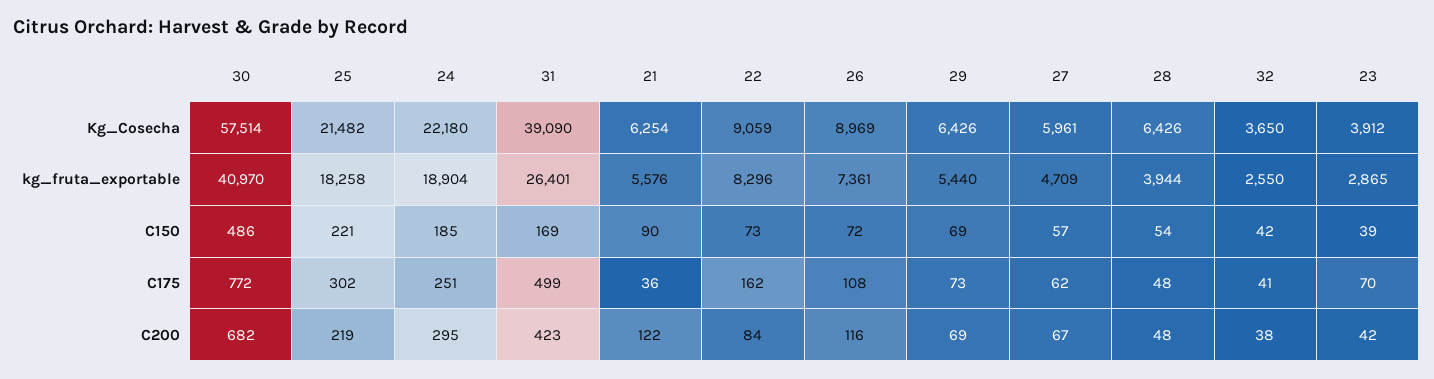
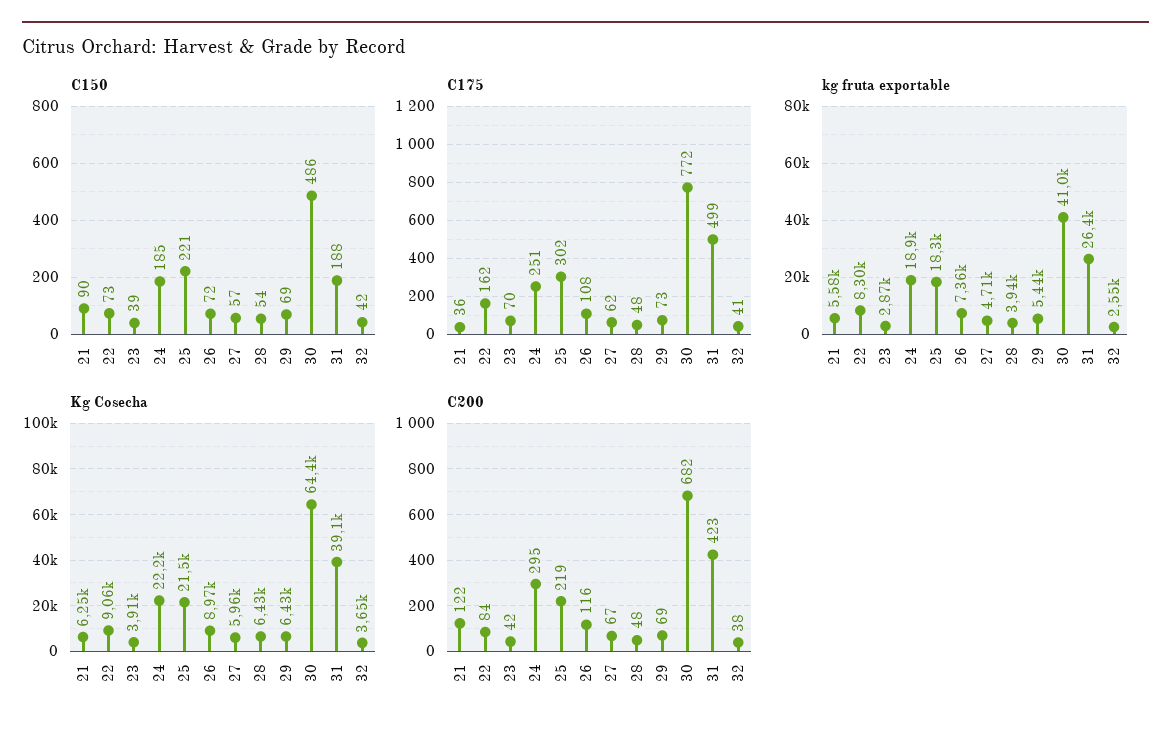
  {
    "Kg_Cosecha": {
-     "30": 57514,
+     "30": 64400,
      "25": 21482,
      "24": 22180,
      "31": 39090,
      "21": 6254,
      "22": 9059,
      "26": 8969,
      "29": 6426,
      "27": 5961,
      "28": 6426,
      "32": 3650,
      "23": 3912
    },
    "kg_fruta_exportable": {
      "30": 40970,
      "25": 18258,
      "24": 18904,
      "31": 26401,
      "21": 5576,
      "22": 8296,
      "26": 7361,
      "29": 5440,
      "27": 4709,
      "28": 3944,
      "32": 2550,
      "23": 2865
    },
    "C150": {
      "30": 486,
      "25": 221,
      "24": 185,
-     "31": 169,
+     "31": 188,
      "21": 90,
      "22": 73,
      "26": 72,
      "29": 69,
      "27": 57,
      "28": 54,
      "32": 42,
      "23": 39
    },
    "C175": {
      "30": 772,
      "25": 302,
      "24": 251,
      "31": 499,
      "21": 36,
      "22": 162,
      "26": 108,
      "29": 73,
      "27": 62,
      "28": 48,
      "32": 41,
      "23": 70
    },
    "C200": {
      "30": 682,
      "25": 219,
      "24": 295,
      "31": 423,
      "21": 122,
      "22": 84,
      "26": 116,
      "29": 69,
      "27": 67,
      "28": 48,
      "32": 38,
      "23": 42
    }
  }

